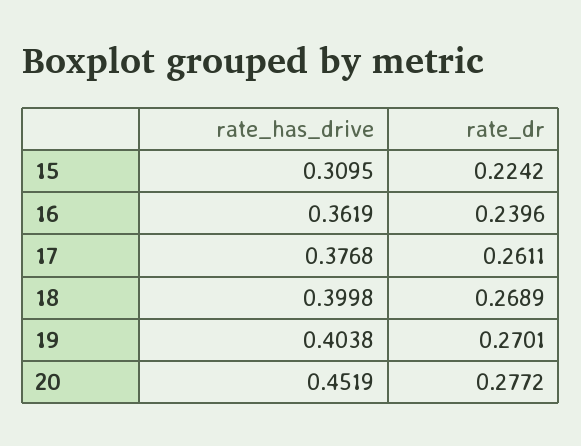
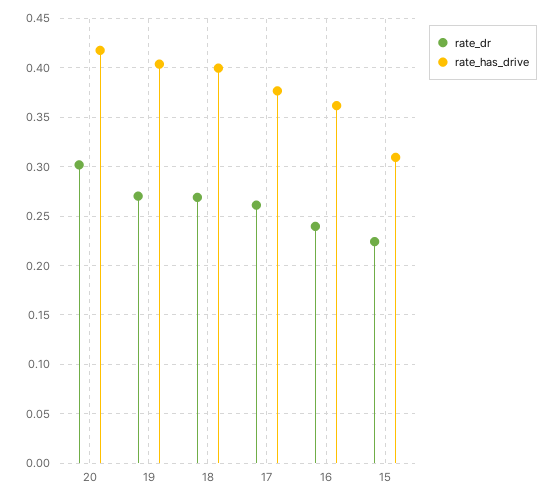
  {
    "rate_has_drive": {
      "15": 0.3095,
      "16": 0.3619,
      "17": 0.3768,
      "18": 0.3998,
      "19": 0.4038,
-     "20": 0.4519
+     "20": 0.42
    },
    "rate_dr": {
      "15": 0.2242,
      "16": 0.2396,
      "17": 0.2611,
      "18": 0.2689,
      "19": 0.2701,
-     "20": 0.2772
+     "20": 0.3
    }
  }

